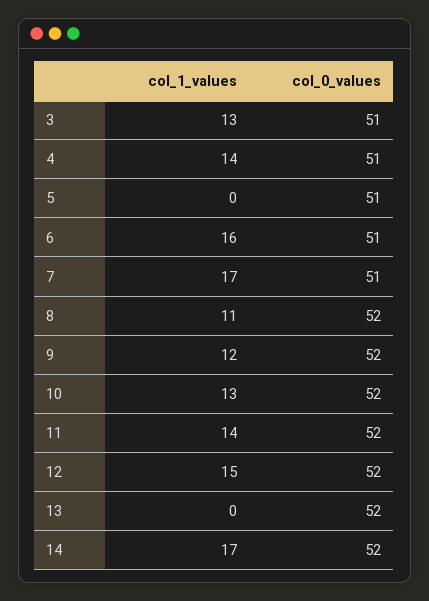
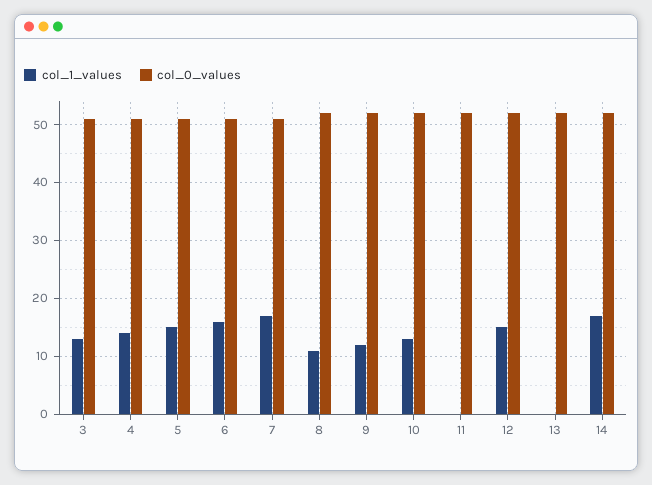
  {
    "col_1_values": {
      "3": 13,
      "4": 14,
-     "5": 0,
+     "5": 15,
      "6": 16,
      "7": 17,
      "8": 11,
      "9": 12,
      "10": 13,
-     "11": 14,
+     "11": 0,
      "12": 15,
      "13": 0,
      "14": 17
    },
    "col_0_values": {
      "3": 51,
      "4": 51,
      "5": 51,
      "6": 51,
      "7": 51,
      "8": 52,
      "9": 52,
      "10": 52,
      "11": 52,
      "12": 52,
      "13": 52,
      "14": 52
    }
  }

